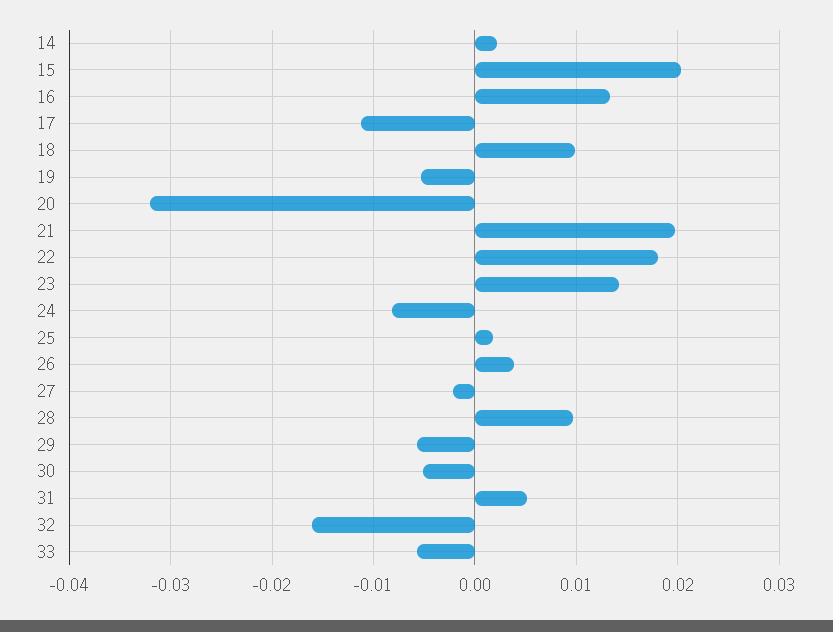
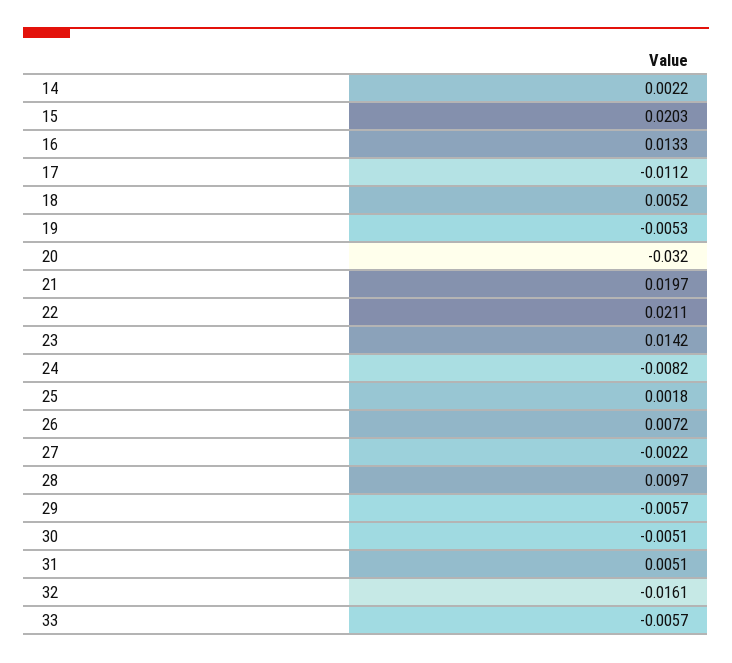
  {
    "14": 0.0022,
    "15": 0.0203,
    "16": 0.0133,
    "17": -0.0112,
-   "18": 0.01,
+   "18": 0.0052,
    "19": -0.0053,
    "20": -0.032,
    "21": 0.0197,
-   "22": 0.018,
+   "22": 0.0211,
    "23": 0.0142,
    "24": -0.0082,
    "25": 0.0018,
-   "26": 0.004,
+   "26": 0.0072,
    "27": -0.0022,
    "28": 0.0097,
    "29": -0.0057,
    "30": -0.0051,
    "31": 0.0051,
    "32": -0.0161,
    "33": -0.0057
  }

